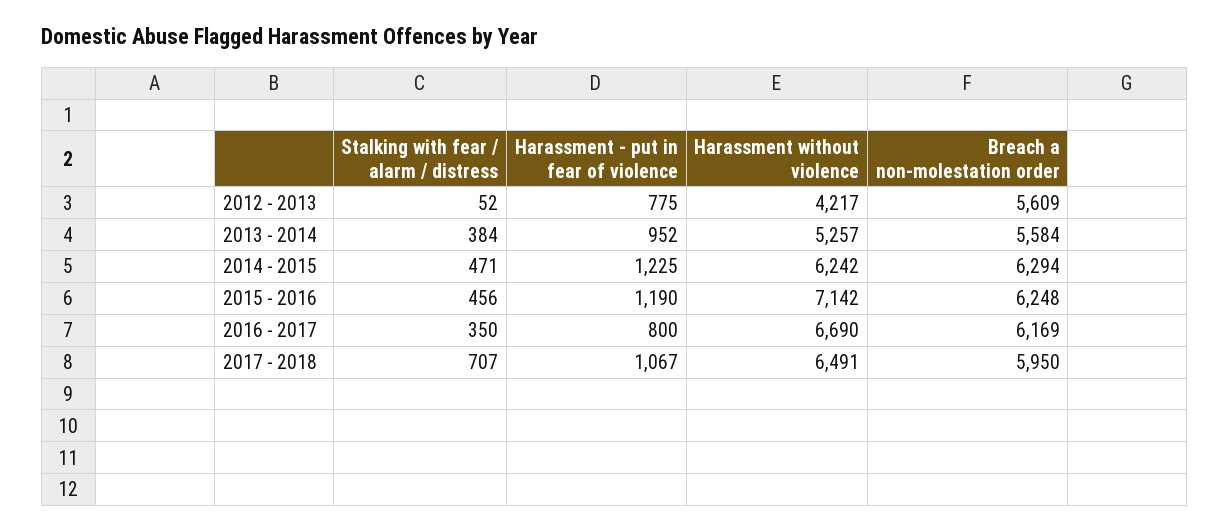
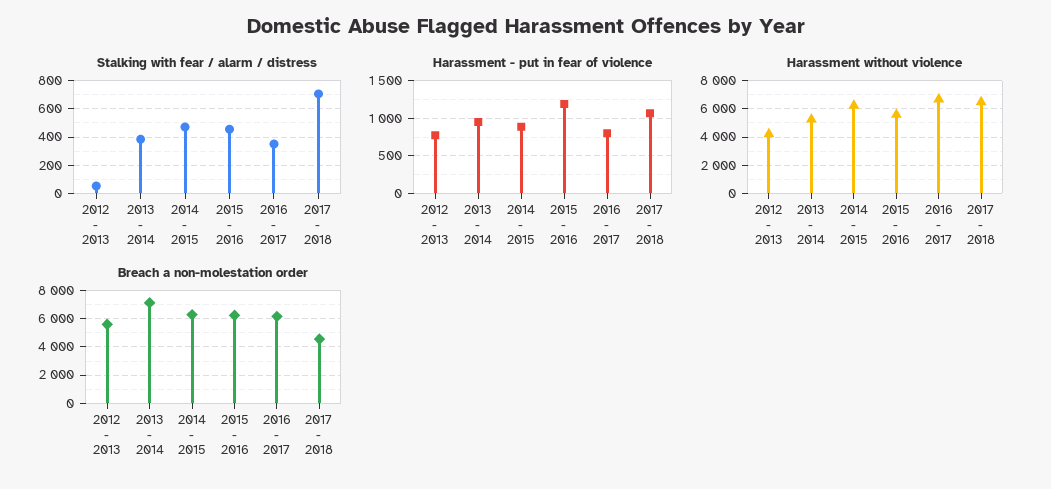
  {
    "Stalking with fear / alarm / distress": {
      "2012 - 2013": 52,
      "2013 - 2014": 384,
      "2014 - 2015": 471,
      "2015 - 2016": 456,
      "2016 - 2017": 350,
      "2017 - 2018": 707
    },
    "Harassment - put in fear of violence": {
      "2012 - 2013": 775,
      "2013 - 2014": 952,
-     "2014 - 2015": 1225,
+     "2014 - 2015": 900,
      "2015 - 2016": 1190,
      "2016 - 2017": 800,
      "2017 - 2018": 1067
    },
    "Harassment without violence": {
      "2012 - 2013": 4217,
      "2013 - 2014": 5257,
      "2014 - 2015": 6242,
-     "2015 - 2016": 7142,
+     "2015 - 2016": 5500,
      "2016 - 2017": 6690,
      "2017 - 2018": 6491
    },
    "Breach a non-molestation order": {
      "2012 - 2013": 5609,
-     "2013 - 2014": 5584,
+     "2013 - 2014": 7000,
      "2014 - 2015": 6294,
      "2015 - 2016": 6248,
      "2016 - 2017": 6169,
-     "2017 - 2018": 5950
+     "2017 - 2018": 4500
    }
  }

